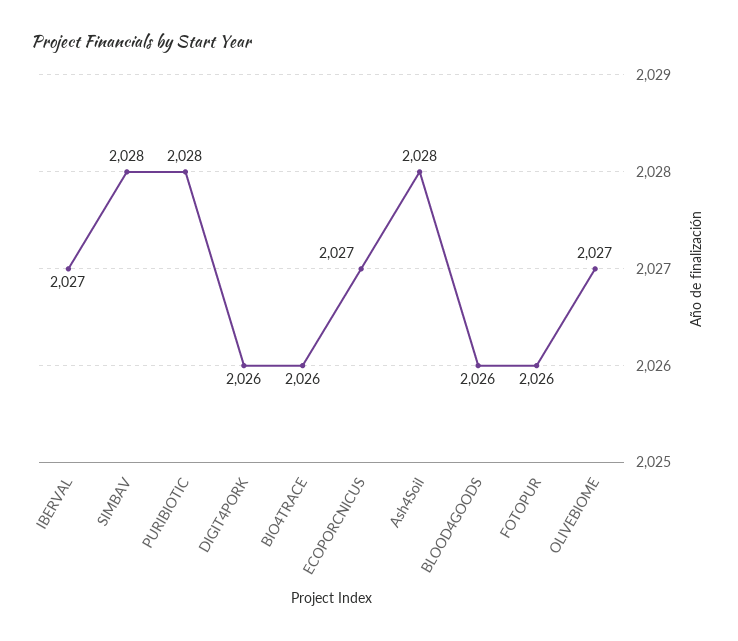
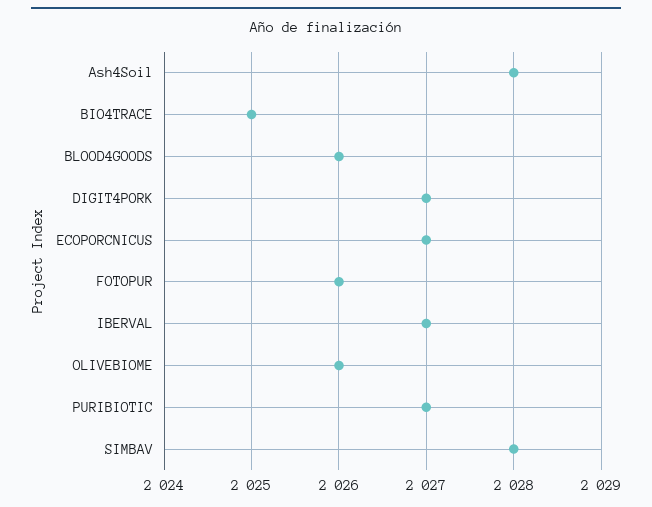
  {
    "IBERVAL": 2027,
    "SIMBAV": 2028,
-   "PURIBIOTIC": 2028,
+   "PURIBIOTIC": 2027,
-   "DIGIT4PORK": 2026,
+   "DIGIT4PORK": 2027,
-   "BIO4TRACE": 2026,
+   "BIO4TRACE": 2025,
    "ECOPORCNICUS": 2027,
    "Ash4Soil": 2028,
    "BLOOD4GOODS": 2026,
    "FOTOPUR": 2026,
-   "OLIVEBIOME": 2027
+   "OLIVEBIOME": 2026
  }

